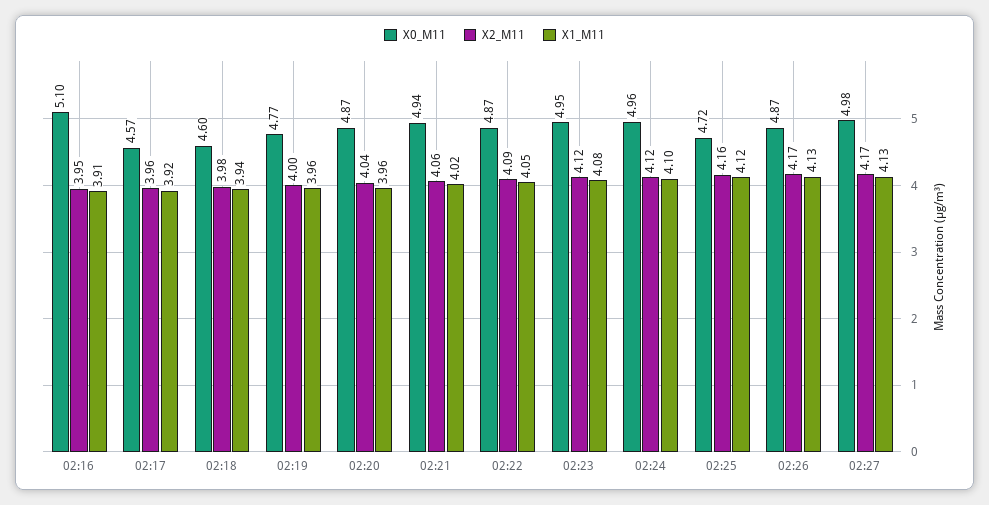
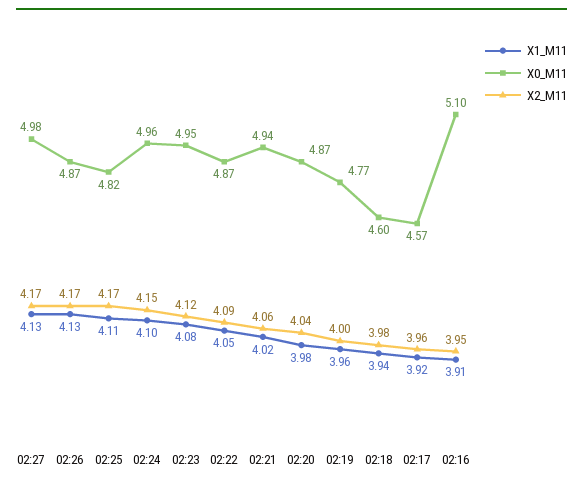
  {
    "X0_M11": {
      "02:16": 5.1,
      "02:17": 4.57,
      "02:18": 4.6,
      "02:19": 4.77,
      "02:20": 4.87,
      "02:21": 4.94,
      "02:22": 4.87,
      "02:23": 4.95,
      "02:24": 4.96,
-     "02:25": 4.72,
+     "02:25": 4.82,
      "02:26": 4.87,
      "02:27": 4.98
    },
    "X2_M11": {
      "02:16": 3.95,
      "02:17": 3.96,
      "02:18": 3.98,
      "02:19": 4,
      "02:20": 4.04,
      "02:21": 4.06,
      "02:22": 4.09,
      "02:23": 4.12,
-     "02:24": 4.12,
+     "02:24": 4.15,
-     "02:25": 4.16,
+     "02:25": 4.17,
      "02:26": 4.17,
      "02:27": 4.17
    },
    "X1_M11": {
      "02:16": 3.91,
      "02:17": 3.92,
      "02:18": 3.94,
      "02:19": 3.96,
-     "02:20": 3.96,
+     "02:20": 3.98,
      "02:21": 4.02,
      "02:22": 4.05,
      "02:23": 4.08,
      "02:24": 4.1,
-     "02:25": 4.12,
+     "02:25": 4.11,
      "02:26": 4.13,
      "02:27": 4.13
    }
  }

